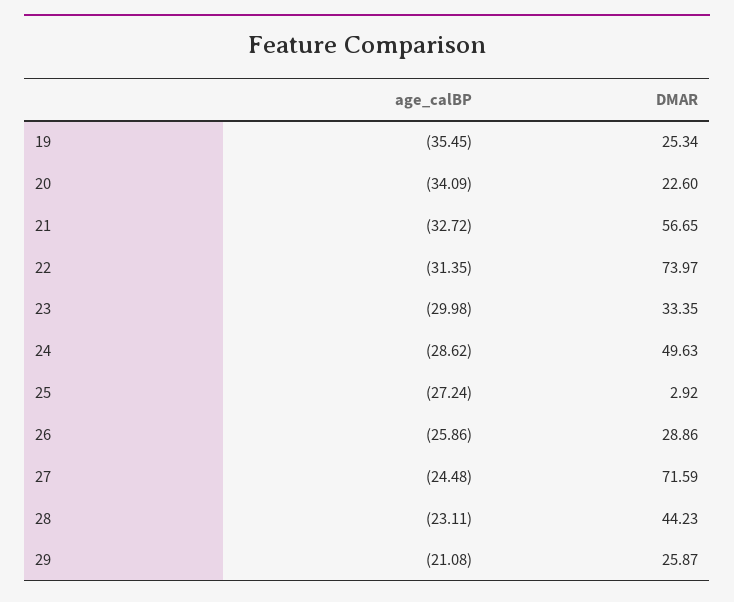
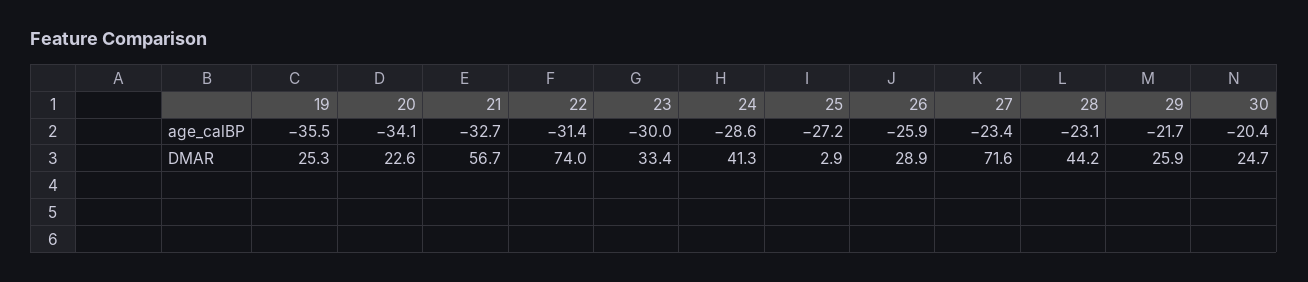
  {
    "age_calBP": {
      "19": -35.45,
      "20": -34.09,
      "21": -32.72,
      "22": -31.35,
      "23": -29.98,
      "24": -28.62,
      "25": -27.24,
      "26": -25.86,
-     "27": -24.48,
+     "27": -23.4,
      "28": -23.11,
-     "29": -21.08
+     "29": -21.7,
+     "30": -20.4
    },
    "DMAR": {
      "19": 25.34,
      "20": 22.6,
      "21": 56.65,
      "22": 73.97,
      "23": 33.35,
-     "24": 49.63,
+     "24": 41.3,
      "25": 2.92,
      "26": 28.86,
      "27": 71.59,
      "28": 44.23,
-     "29": 25.87
+     "29": 25.87,
+     "30": 24.7
    }
  }

